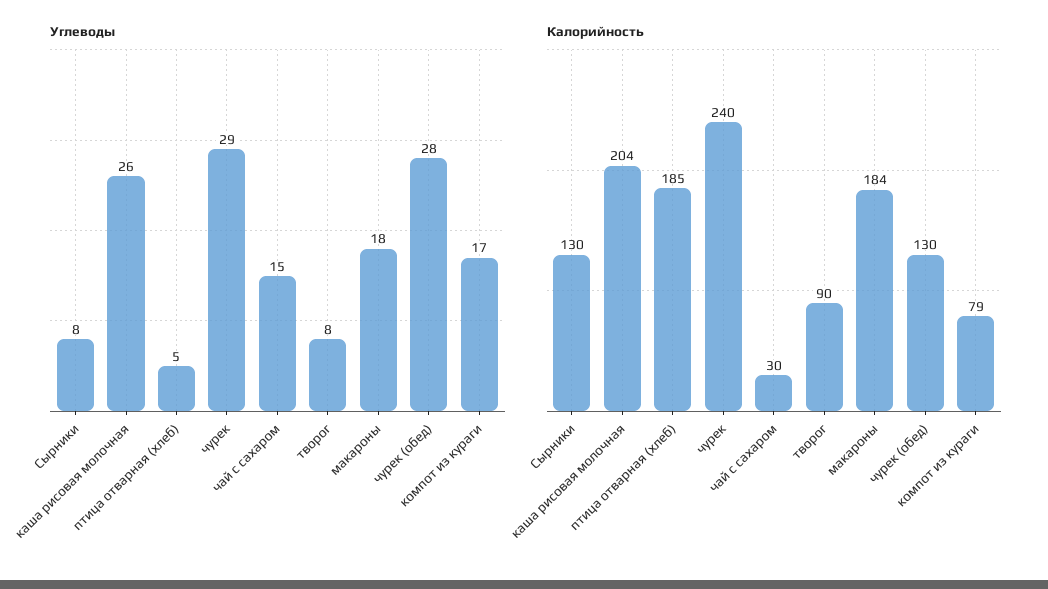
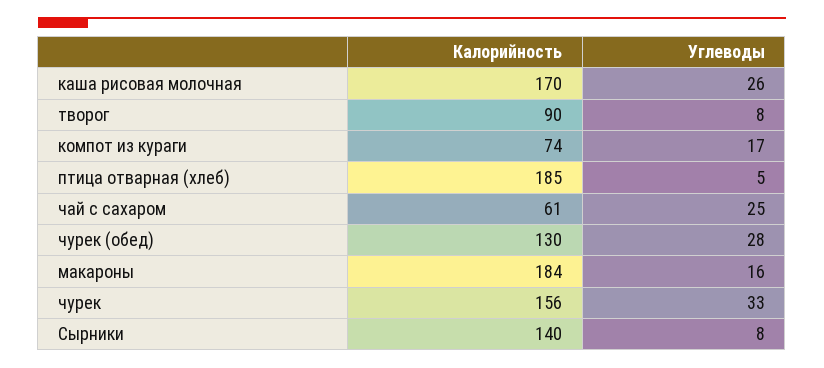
  {
    "Углеводы": {
      "Сырники": 8,
      "каша рисовая молочная": 26,
      "птица отварная (хлеб)": 5,
-     "чурек": 29,
+     "чурек": 33,
-     "чай с сахаром": 15,
+     "чай с сахаром": 25,
      "творог": 8,
-     "макароны": 18,
+     "макароны": 16,
      "чурек (обед)": 28,
      "компот из кураги": 17
    },
    "Калорийность": {
-     "Сырники": 130,
+     "Сырники": 140,
-     "каша рисовая молочная": 204,
+     "каша рисовая молочная": 170,
      "птица отварная (хлеб)": 185,
-     "чурек": 240,
+     "чурек": 156,
-     "чай с сахаром": 30,
+     "чай с сахаром": 61,
      "творог": 90,
      "макароны": 184,
      "чурек (обед)": 130,
-     "компот из кураги": 79
+     "компот из кураги": 74
    }
  }

